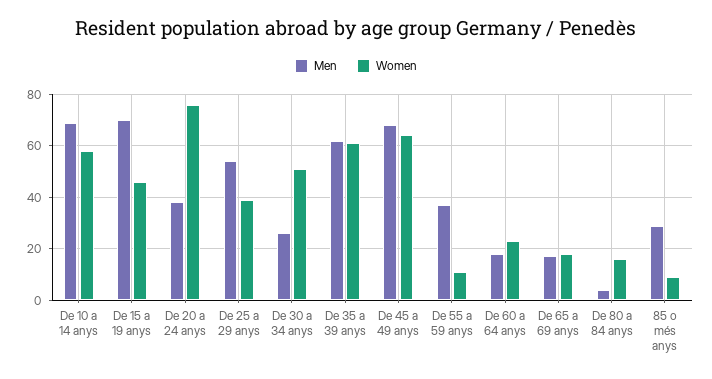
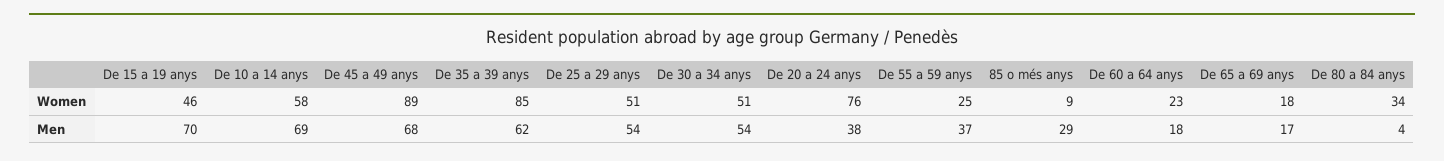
  {
    "Men": {
      "De 10 a 14 anys": 69,
      "De 15 a 19 anys": 70,
      "De 20 a 24 anys": 38,
      "De 25 a 29 anys": 54,
-     "De 30 a 34 anys": 25,
+     "De 30 a 34 anys": 54,
      "De 35 a 39 anys": 62,
      "De 45 a 49 anys": 68,
      "De 55 a 59 anys": 37,
      "De 60 a 64 anys": 18,
      "De 65 a 69 anys": 17,
      "De 80 a 84 anys": 4,
      "85 o més anys": 29
    },
    "Women": {
      "De 10 a 14 anys": 58,
      "De 15 a 19 anys": 46,
      "De 20 a 24 anys": 76,
-     "De 25 a 29 anys": 40,
+     "De 25 a 29 anys": 51,
      "De 30 a 34 anys": 51,
-     "De 35 a 39 anys": 60,
+     "De 35 a 39 anys": 85,
-     "De 45 a 49 anys": 65,
+     "De 45 a 49 anys": 89,
-     "De 55 a 59 anys": 10,
+     "De 55 a 59 anys": 25,
      "De 60 a 64 anys": 23,
      "De 65 a 69 anys": 18,
-     "De 80 a 84 anys": 15,
+     "De 80 a 84 anys": 34,
      "85 o més anys": 9
    }
  }

